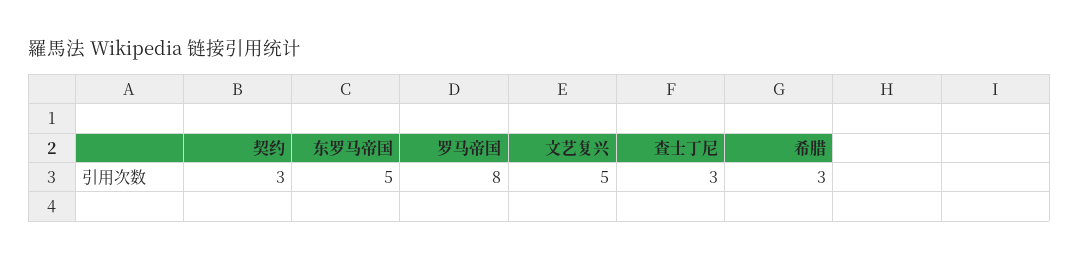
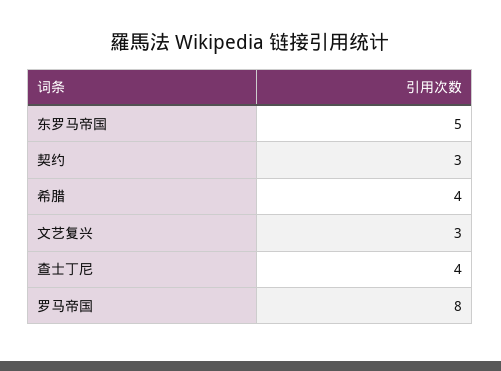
  {
    "契约": 3,
    "东罗马帝国": 5,
    "罗马帝国": 8,
-   "文艺复兴": 5,
+   "文艺复兴": 3,
-   "查士丁尼": 3,
+   "查士丁尼": 4,
-   "希腊": 3
+   "希腊": 4
  }

